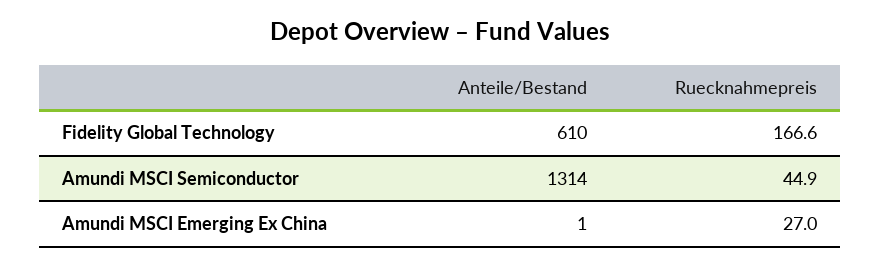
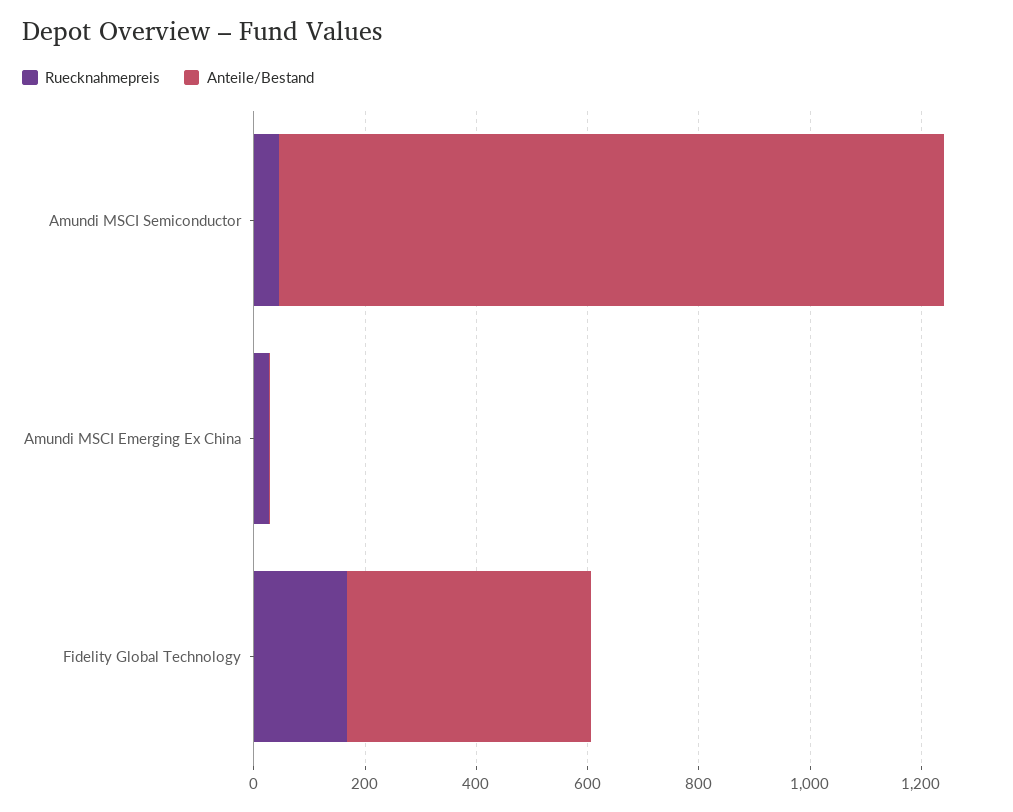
  {
    "Anteile/Bestand": {
-     "Fidelity Global Technology": 610,
+     "Fidelity Global Technology": 450,
-     "Amundi MSCI Semiconductor": 1314,
+     "Amundi MSCI Semiconductor": 1200,
      "Amundi MSCI Emerging Ex China": 1
    },
    "Ruecknahmepreis": {
      "Fidelity Global Technology": 166.6,
      "Amundi MSCI Semiconductor": 44.9,
      "Amundi MSCI Emerging Ex China": 27
    }
  }

